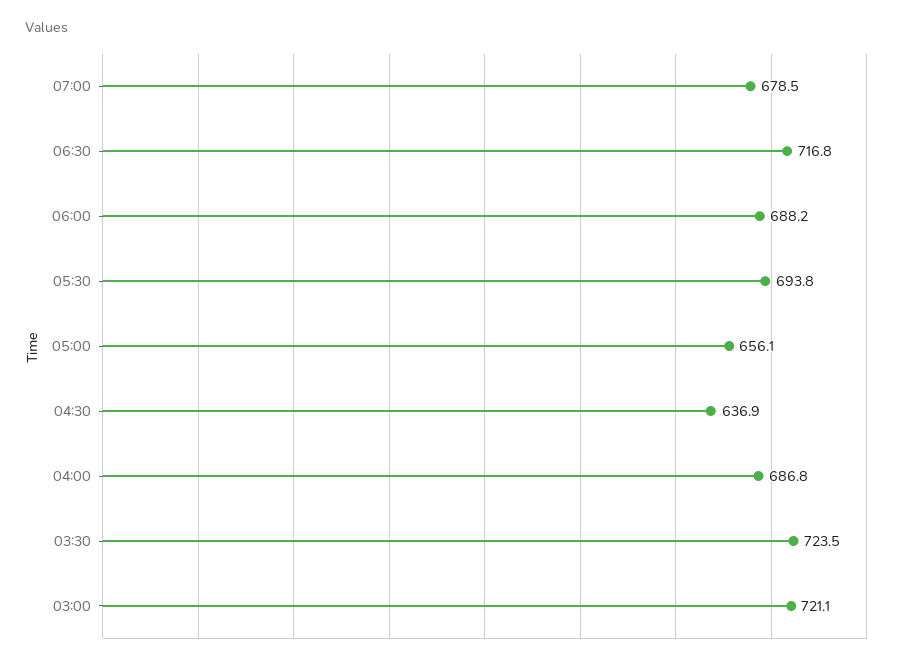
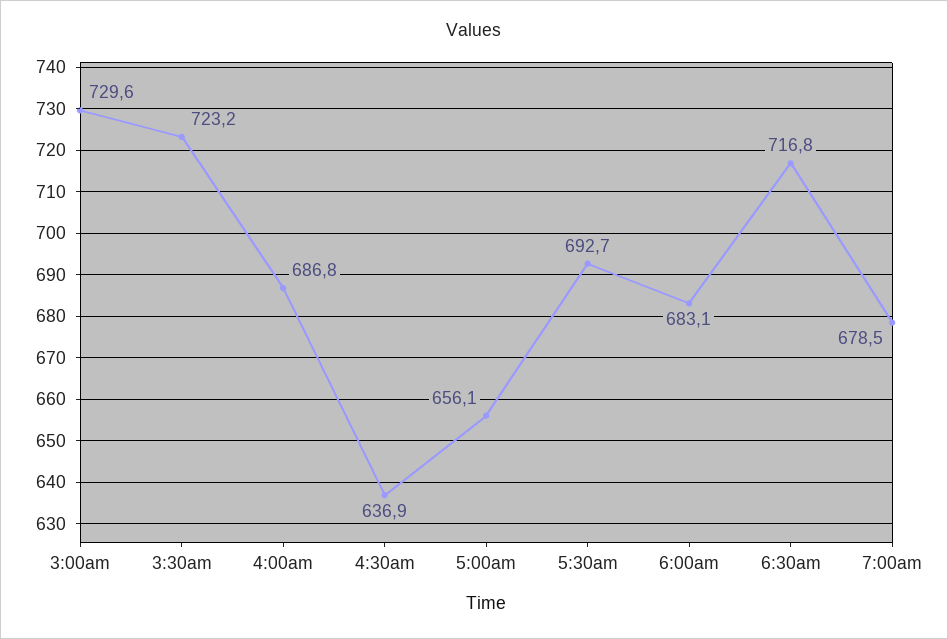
  {
    "07:00": 678.5,
    "06:30": 716.8,
-   "06:00": 688.2,
+   "06:00": 683.1,
-   "05:30": 693.8,
+   "05:30": 692.7,
    "05:00": 656.1,
    "04:30": 636.9,
    "04:00": 686.8,
-   "03:30": 723.5,
+   "03:30": 723.2,
-   "03:00": 721.1
+   "03:00": 729.6
  }

